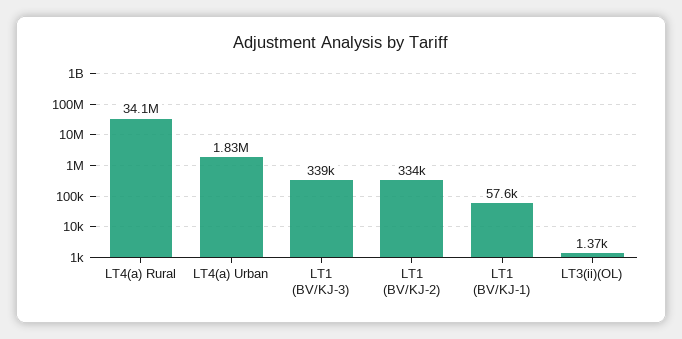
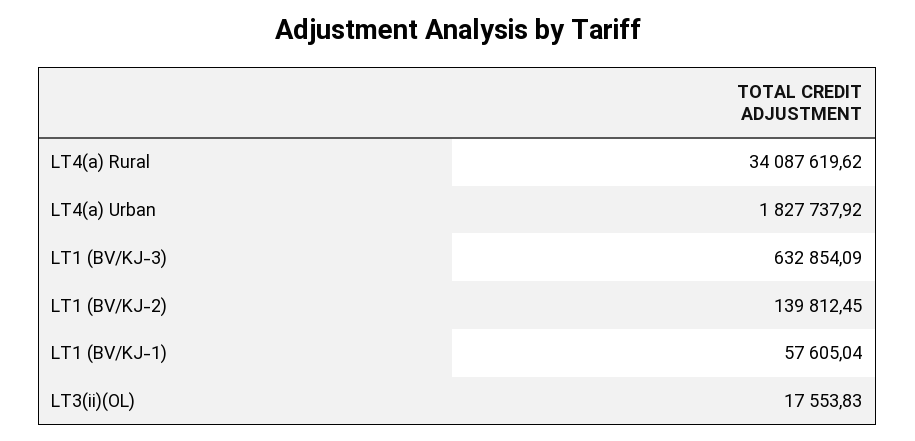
  {
    "LT4(a) Rural": 34087619.62,
    "LT4(a) Urban": 1827737.92,
-   "LT1 (BV/KJ-3)": 339000,
+   "LT1 (BV/KJ-3)": 632854.09,
-   "LT1 (BV/KJ-2)": 334000,
+   "LT1 (BV/KJ-2)": 139812.45,
    "LT1 (BV/KJ-1)": 57605.04,
-   "LT3(ii)(OL)": 1370
+   "LT3(ii)(OL)": 17553.83
  }

